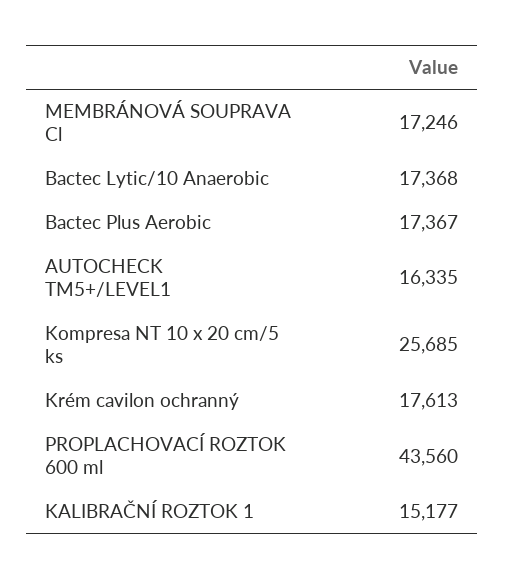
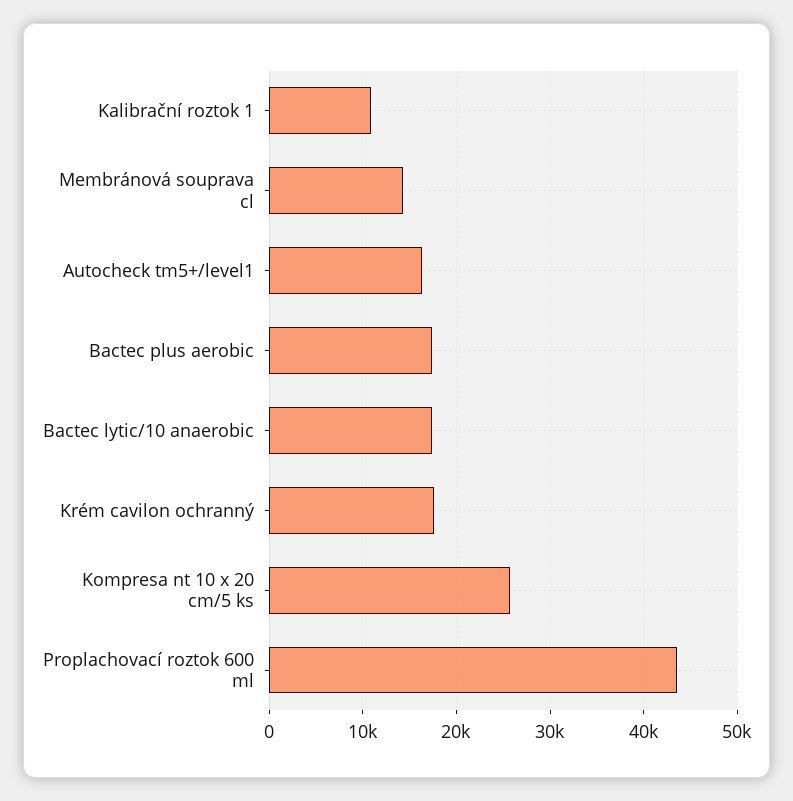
  {
-   "MEMBRÁNOVÁ SOUPRAVA Cl": 17246,
+   "MEMBRÁNOVÁ SOUPRAVA Cl": 14000,
    "Bactec Lytic/10 Anaerobic": 17368,
    "Bactec Plus Aerobic": 17367,
    "AUTOCHECK TM5+/LEVEL1": 16335,
    "Kompresa NT 10 x 20 cm/5 ks": 25685,
    "Krém cavilon ochranný": 17613,
    "PROPLACHOVACÍ ROZTOK 600 ml": 43560,
-   "KALIBRAČNÍ ROZTOK 1": 15177
+   "KALIBRAČNÍ ROZTOK 1": 11000
  }

